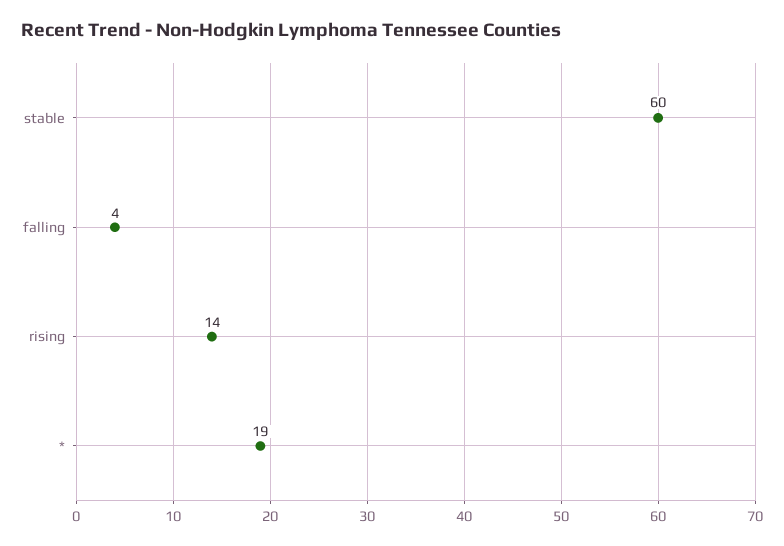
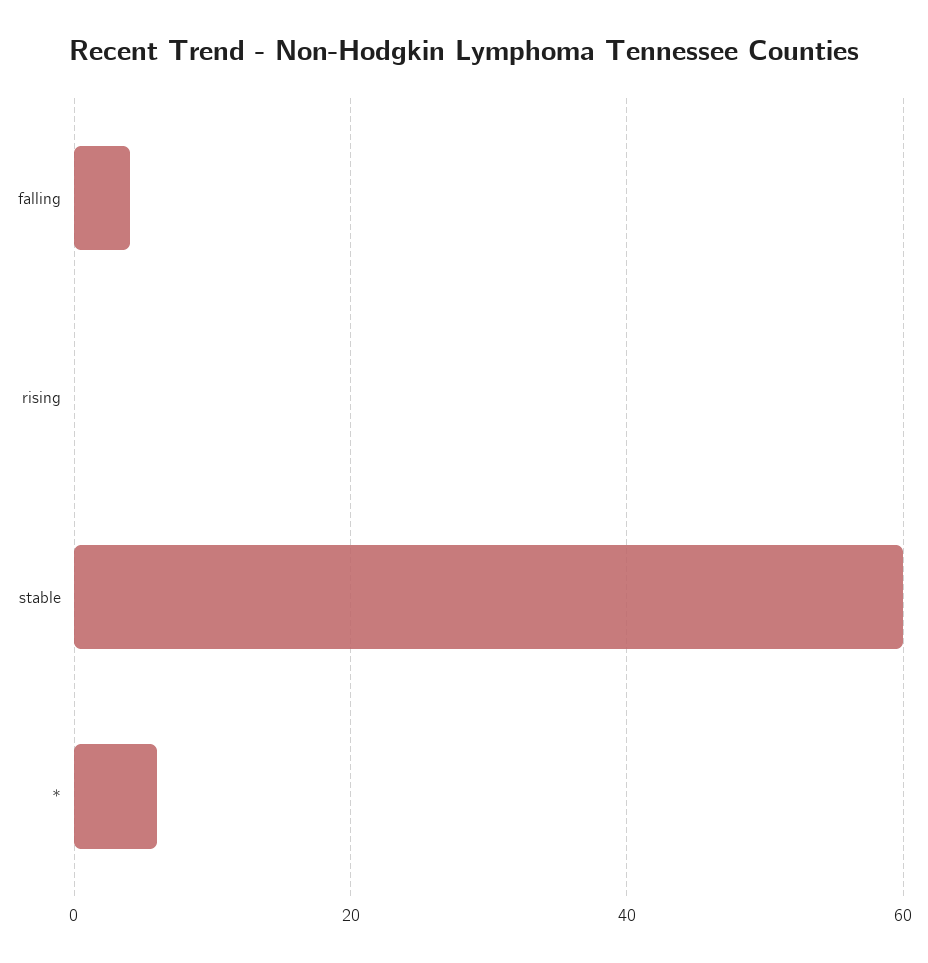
  {
    "stable": 60,
    "falling": 4,
-   "rising": 14,
+   "rising": 0,
-   "*": 19
+   "*": 5
  }

